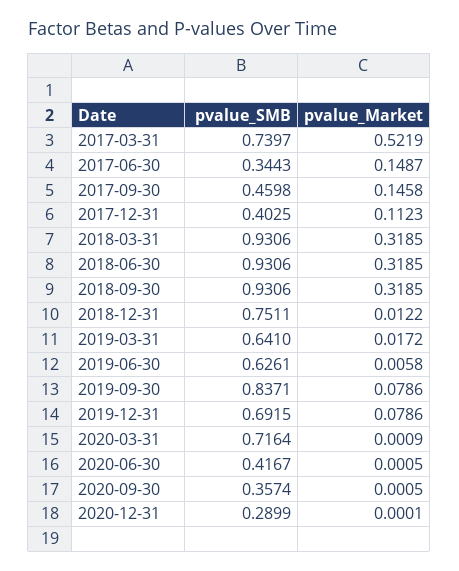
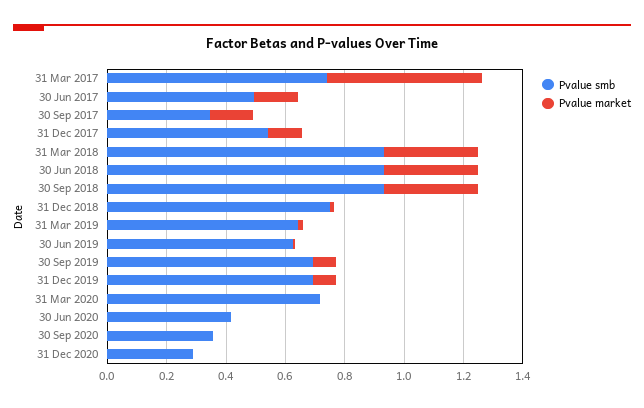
  {
    "pvalue_SMB": {
      "2017-03-31": 0.7397,
-     "2017-06-30": 0.3443,
+     "2017-06-30": 0.5,
-     "2017-09-30": 0.4598,
+     "2017-09-30": 0.35,
-     "2017-12-31": 0.4025,
+     "2017-12-31": 0.55,
      "2018-03-31": 0.9306,
      "2018-06-30": 0.9306,
      "2018-09-30": 0.9306,
      "2018-12-31": 0.7511,
      "2019-03-31": 0.641,
      "2019-06-30": 0.6261,
-     "2019-09-30": 0.8371,
+     "2019-09-30": 0.7,
      "2019-12-31": 0.6915,
      "2020-03-31": 0.7164,
      "2020-06-30": 0.4167,
      "2020-09-30": 0.3574,
      "2020-12-31": 0.2899
    },
    "pvalue_Market": {
      "2017-03-31": 0.5219,
      "2017-06-30": 0.1487,
      "2017-09-30": 0.1458,
      "2017-12-31": 0.1123,
      "2018-03-31": 0.3185,
      "2018-06-30": 0.3185,
      "2018-09-30": 0.3185,
      "2018-12-31": 0.0122,
      "2019-03-31": 0.0172,
      "2019-06-30": 0.0058,
      "2019-09-30": 0.0786,
      "2019-12-31": 0.0786,
      "2020-03-31": 0.0009,
      "2020-06-30": 0.0005,
      "2020-09-30": 0.0005,
      "2020-12-31": 0.0001
    }
  }

